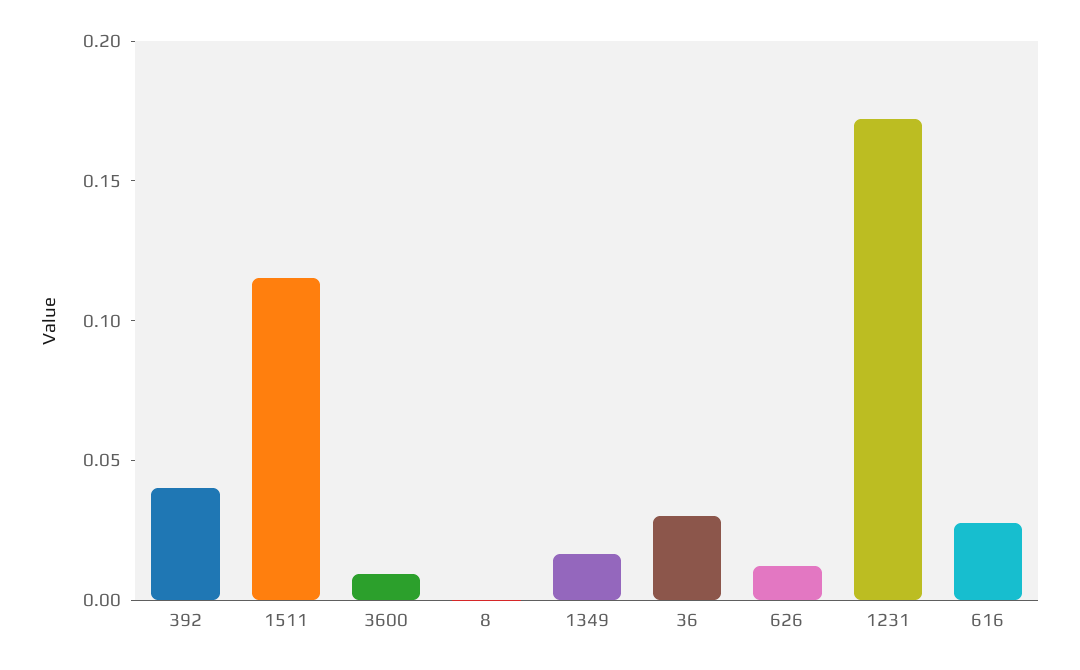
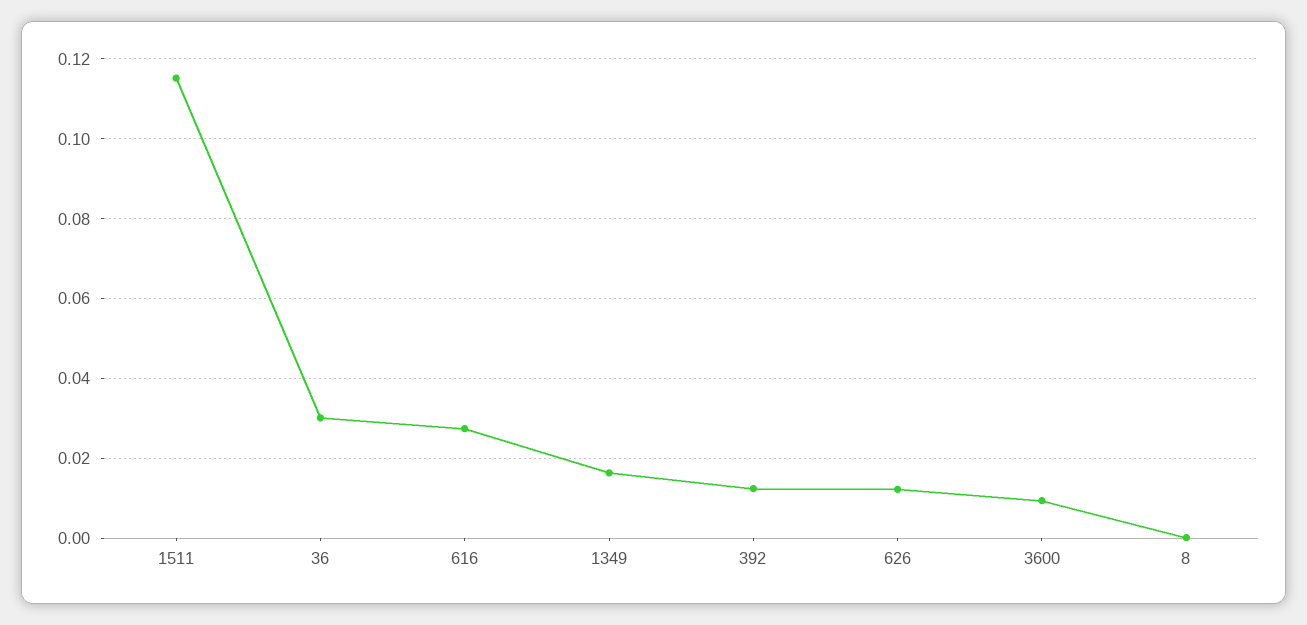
  {
-   "392": 0.04,
+   "392": 0.012,
    "1511": 0.116,
    "3600": 0.01,
    "8": 0,
    "1349": 0.016,
    "36": 0.03,
    "626": 0.012,
-   "1231": 0.17,
    "616": 0.028
  }

